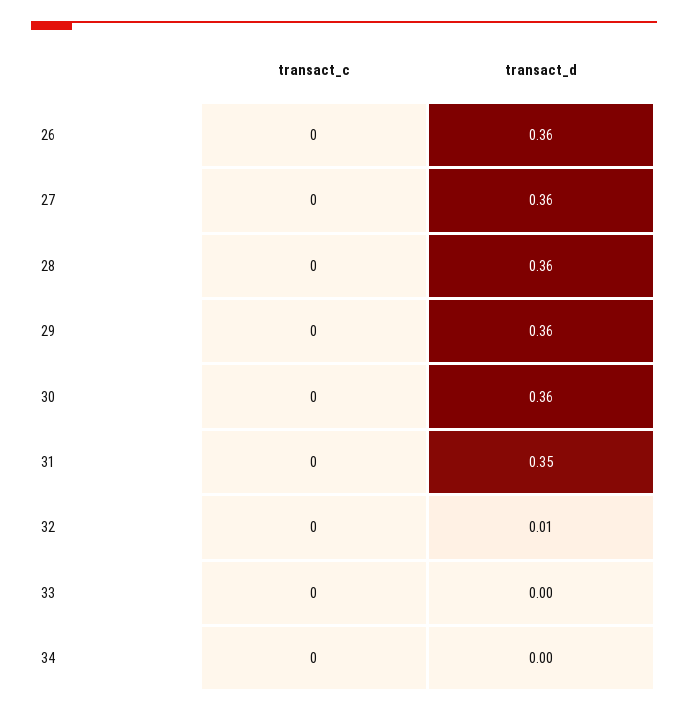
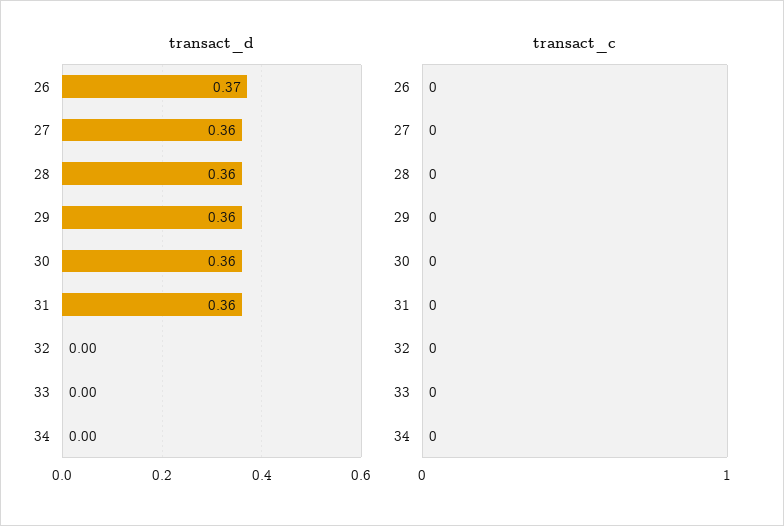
  {
    "transact_c": {
      "26": 0,
      "27": 0,
      "28": 0,
      "29": 0,
      "30": 0,
      "31": 0,
      "32": 0,
      "33": 0,
      "34": 0
    },
    "transact_d": {
-     "26": 0.36,
+     "26": 0.37,
      "27": 0.36,
      "28": 0.36,
      "29": 0.36,
      "30": 0.36,
-     "31": 0.35,
+     "31": 0.36,
-     "32": 0.01,
+     "32": 0,
      "33": 0,
      "34": 0
    }
  }

